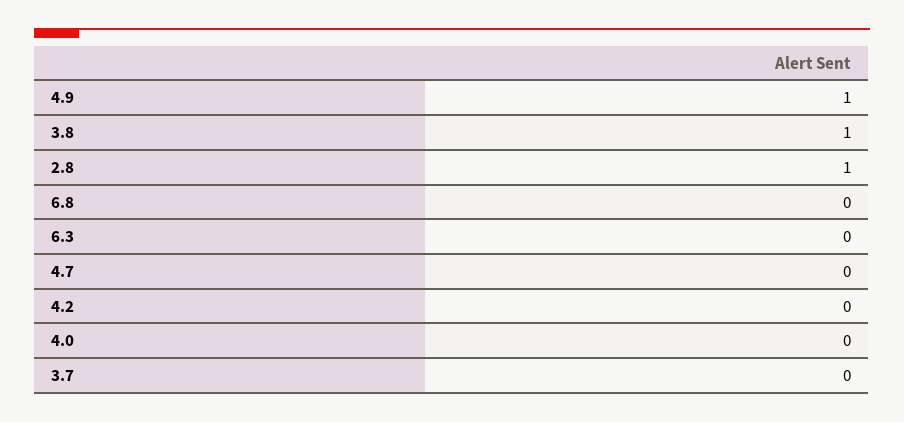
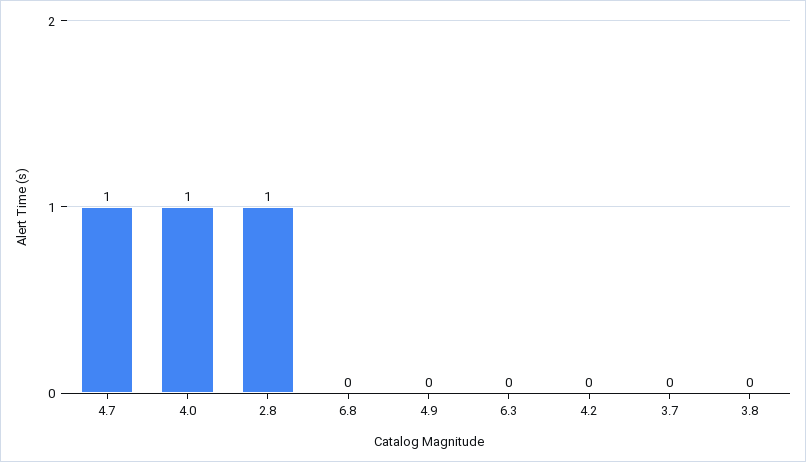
  {
-   "4.9": 1,
+   "4.9": 0,
-   "3.8": 1,
+   "3.8": 0,
    "2.8": 1,
    "6.8": 0,
    "6.3": 0,
-   "4.7": 0,
+   "4.7": 1,
    "4.2": 0,
-   "4.0": 0,
+   "4.0": 1,
    "3.7": 0
  }

